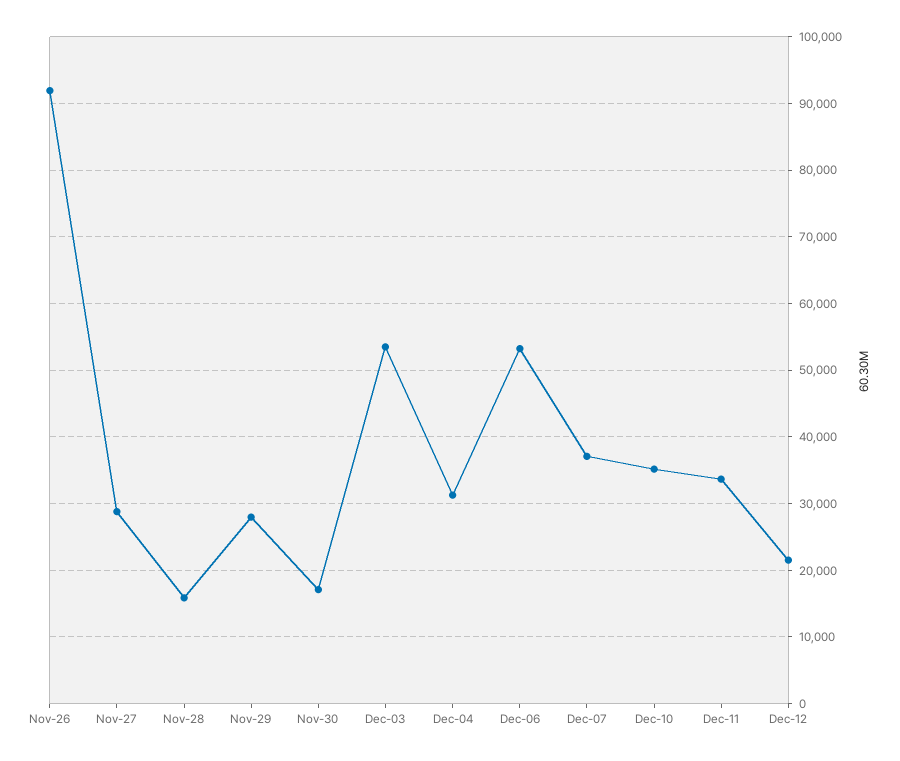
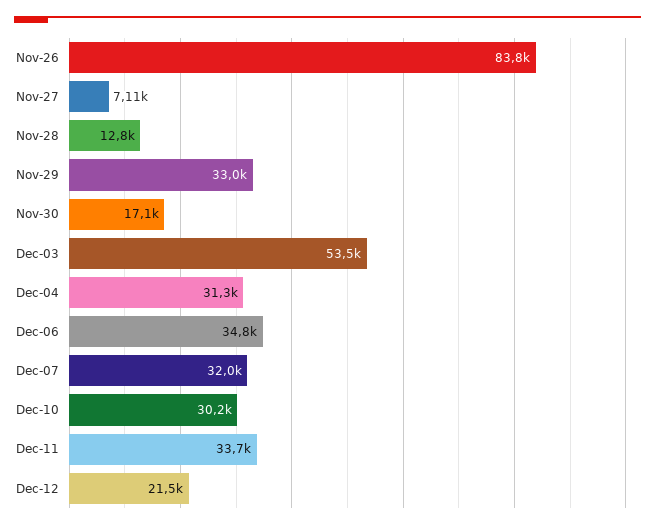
  {
-   "Nov-26": 92000,
+   "Nov-26": 83800,
-   "Nov-27": 29000,
+   "Nov-27": 7110,
-   "Nov-28": 16000,
+   "Nov-28": 12800,
-   "Nov-29": 28000,
+   "Nov-29": 33000,
    "Nov-30": 17100,
    "Dec-03": 53500,
    "Dec-04": 31300,
-   "Dec-06": 53000,
+   "Dec-06": 34800,
-   "Dec-07": 37000,
+   "Dec-07": 32000,
-   "Dec-10": 35000,
+   "Dec-10": 30200,
    "Dec-11": 33700,
    "Dec-12": 21500
  }

